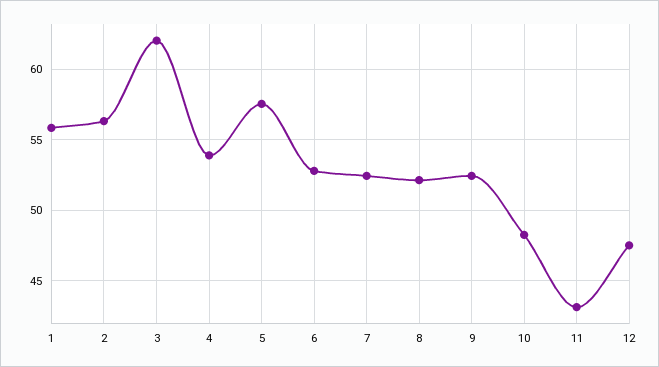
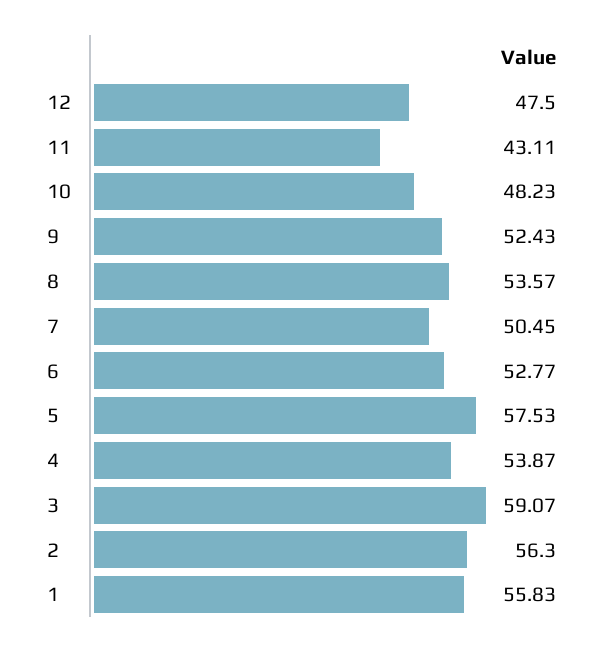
  {
    "1": 55.83,
    "2": 56.3,
-   "3": 62,
+   "3": 59.07,
    "4": 53.87,
    "5": 57.53,
    "6": 52.77,
-   "7": 52.5,
+   "7": 50.45,
-   "8": 52,
+   "8": 53.57,
    "9": 52.43,
    "10": 48.23,
    "11": 43.11,
    "12": 47.5
  }

